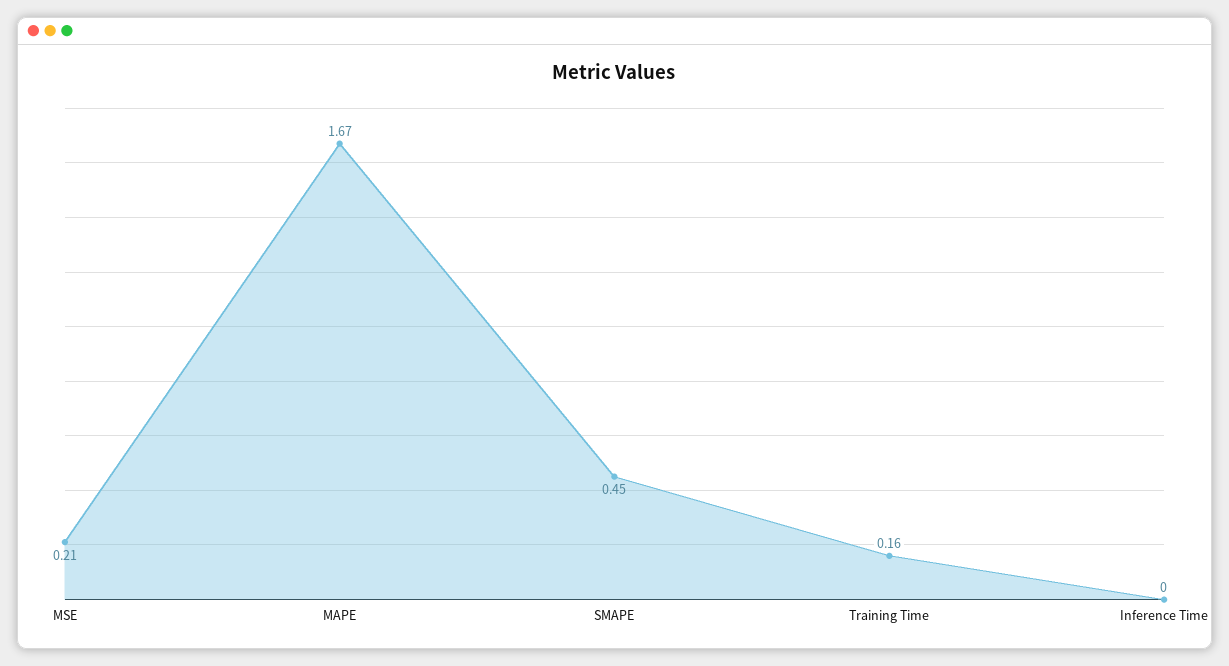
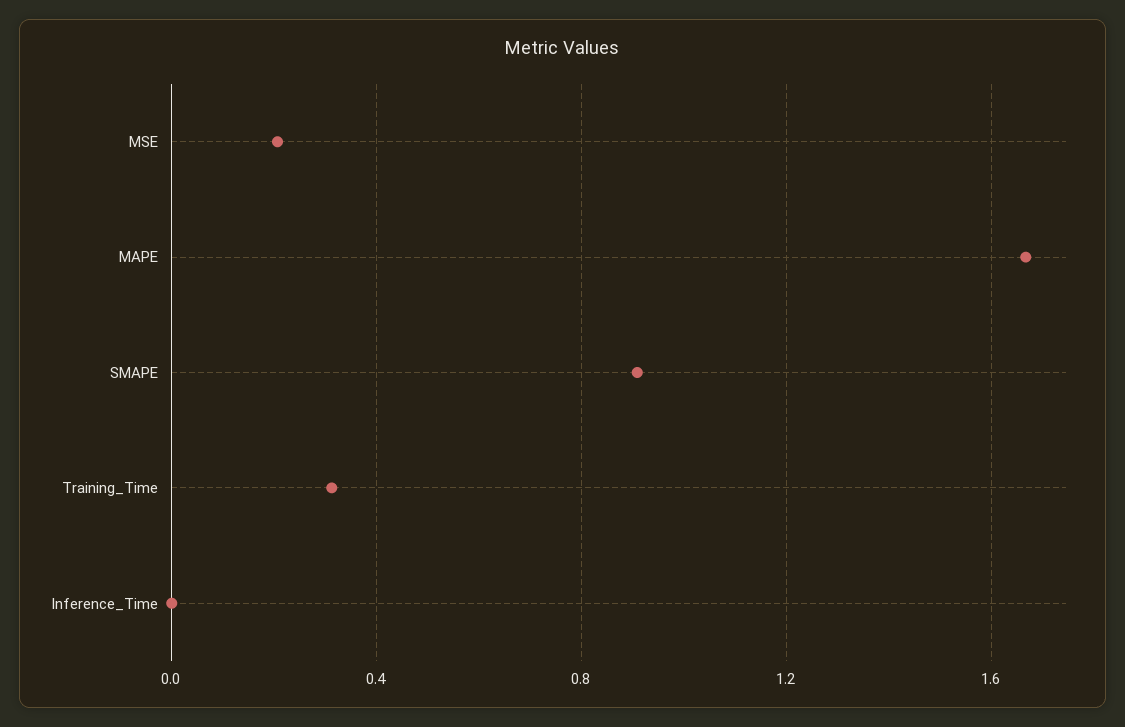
  {
    "MSE": 0.21,
    "MAPE": 1.67,
-   "SMAPE": 0.45,
+   "SMAPE": 0.9,
-   "Training Time": 0.16,
+   "Training Time": 0.3,
    "Inference Time": 0
  }

